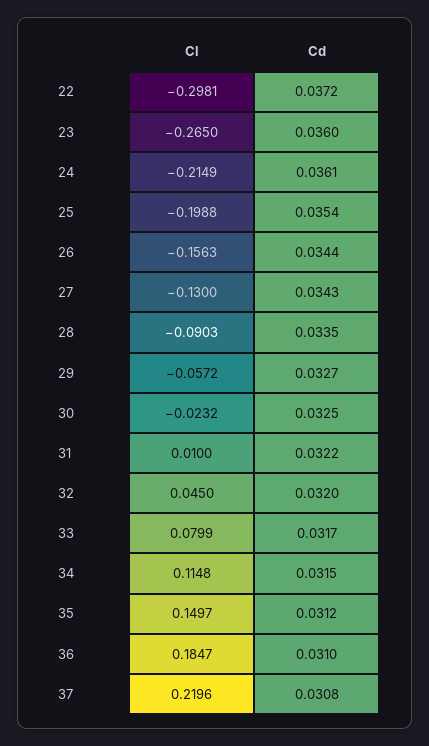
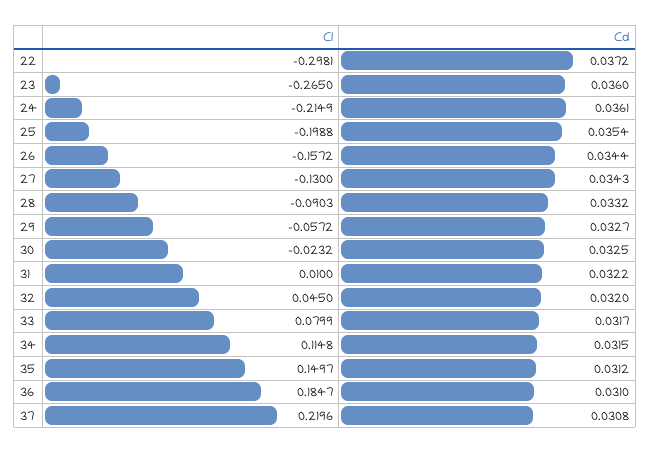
  {
    "Cl": {
      "22": -0.2981,
      "23": -0.265,
      "24": -0.2149,
      "25": -0.1988,
-     "26": -0.1563,
+     "26": -0.1572,
      "27": -0.13,
      "28": -0.0903,
      "29": -0.0572,
      "30": -0.0232,
      "31": 0.01,
      "32": 0.045,
      "33": 0.0799,
      "34": 0.1148,
      "35": 0.1497,
      "36": 0.1847,
      "37": 0.2196
    },
    "Cd": {
      "22": 0.0372,
      "23": 0.036,
      "24": 0.0361,
      "25": 0.0354,
      "26": 0.0344,
      "27": 0.0343,
-     "28": 0.0335,
+     "28": 0.0332,
      "29": 0.0327,
      "30": 0.0325,
      "31": 0.0322,
      "32": 0.032,
      "33": 0.0317,
      "34": 0.0315,
      "35": 0.0312,
      "36": 0.031,
      "37": 0.0308
    }
  }

